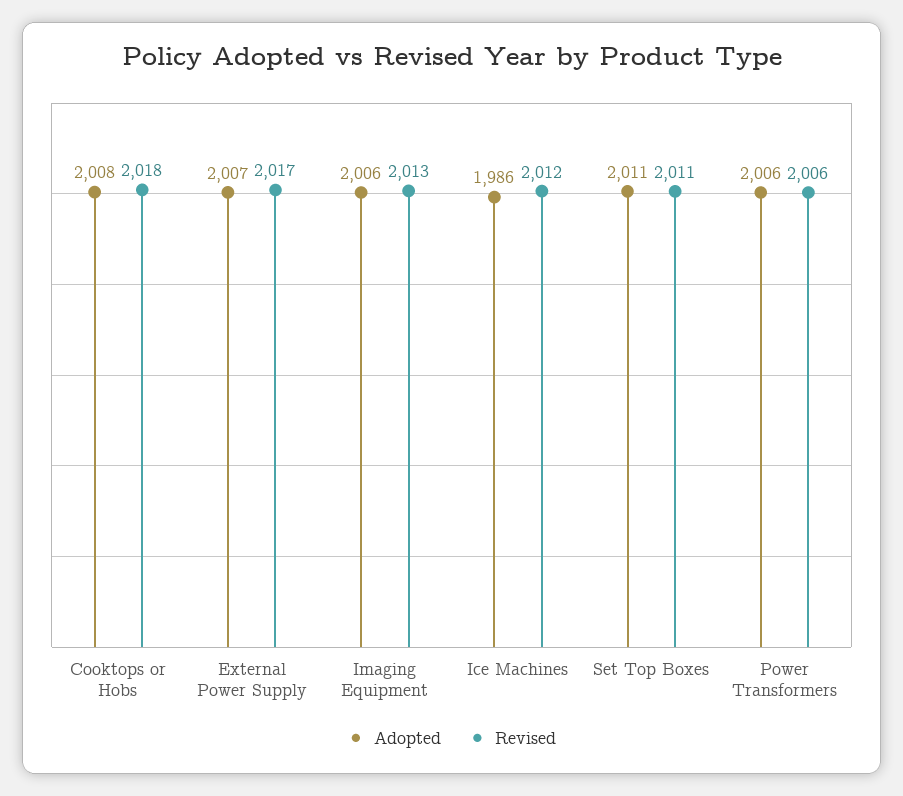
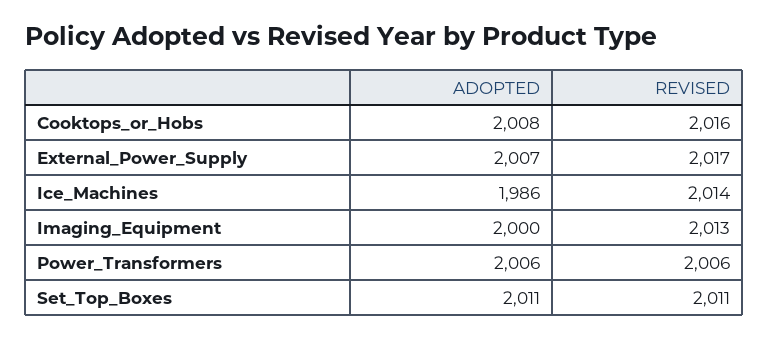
  {
    "Adopted": {
      "Cooktops or Hobs": 2008,
      "External Power Supply": 2007,
-     "Imaging Equipment": 2006,
+     "Imaging Equipment": 2000,
      "Ice Machines": 1986,
      "Set Top Boxes": 2011,
      "Power Transformers": 2006
    },
    "Revised": {
-     "Cooktops or Hobs": 2018,
+     "Cooktops or Hobs": 2016,
      "External Power Supply": 2017,
      "Imaging Equipment": 2013,
-     "Ice Machines": 2012,
+     "Ice Machines": 2014,
      "Set Top Boxes": 2011,
      "Power Transformers": 2006
    }
  }

